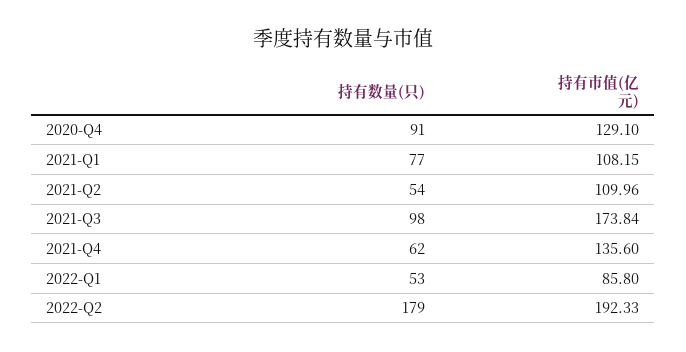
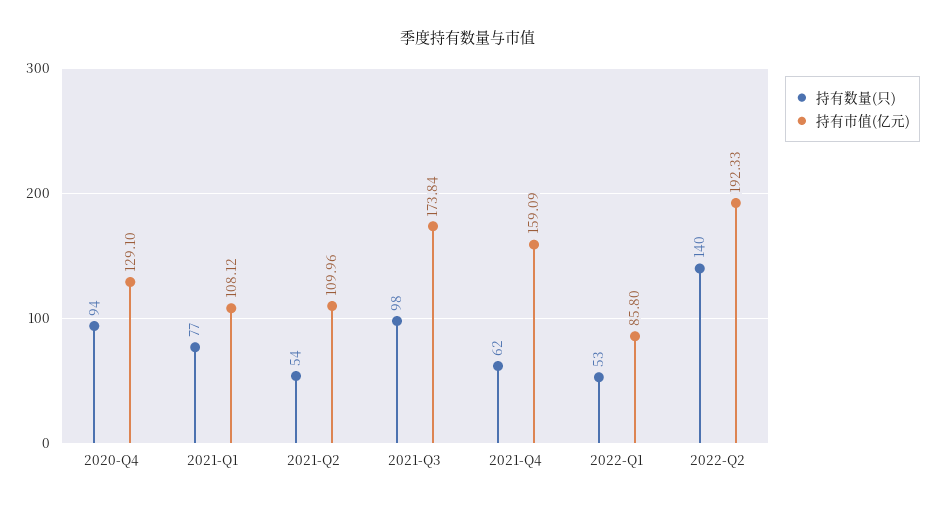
  {
    "持有数量(只)": {
-     "2020-Q4": 91,
+     "2020-Q4": 94,
      "2021-Q1": 77,
      "2021-Q2": 54,
      "2021-Q3": 98,
      "2021-Q4": 62,
      "2022-Q1": 53,
-     "2022-Q2": 179
+     "2022-Q2": 140
    },
    "持有市值(亿元)": {
      "2020-Q4": 129.1,
-     "2021-Q1": 108.15,
+     "2021-Q1": 108.12,
      "2021-Q2": 109.96,
      "2021-Q3": 173.84,
-     "2021-Q4": 135.6,
+     "2021-Q4": 159.09,
      "2022-Q1": 85.8,
      "2022-Q2": 192.33
    }
  }

